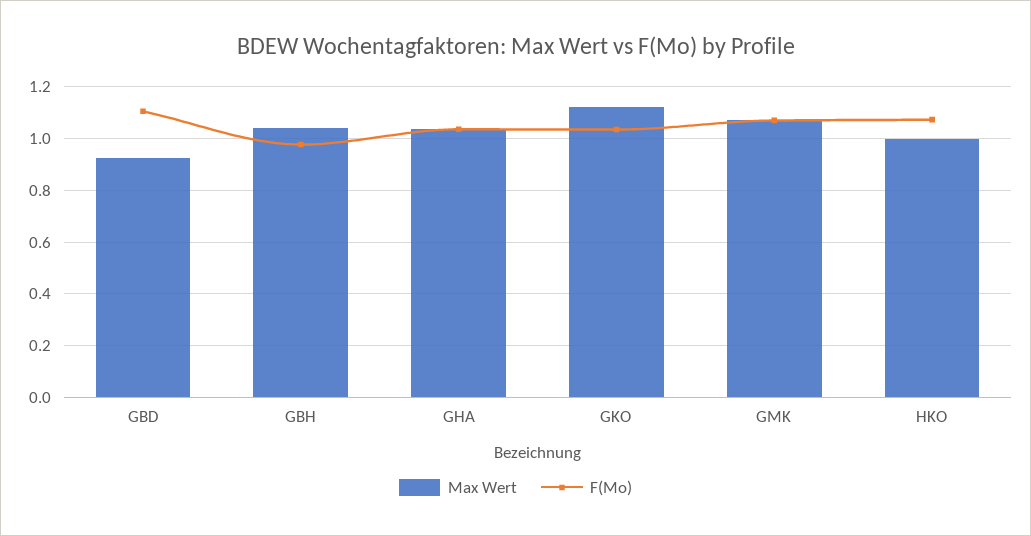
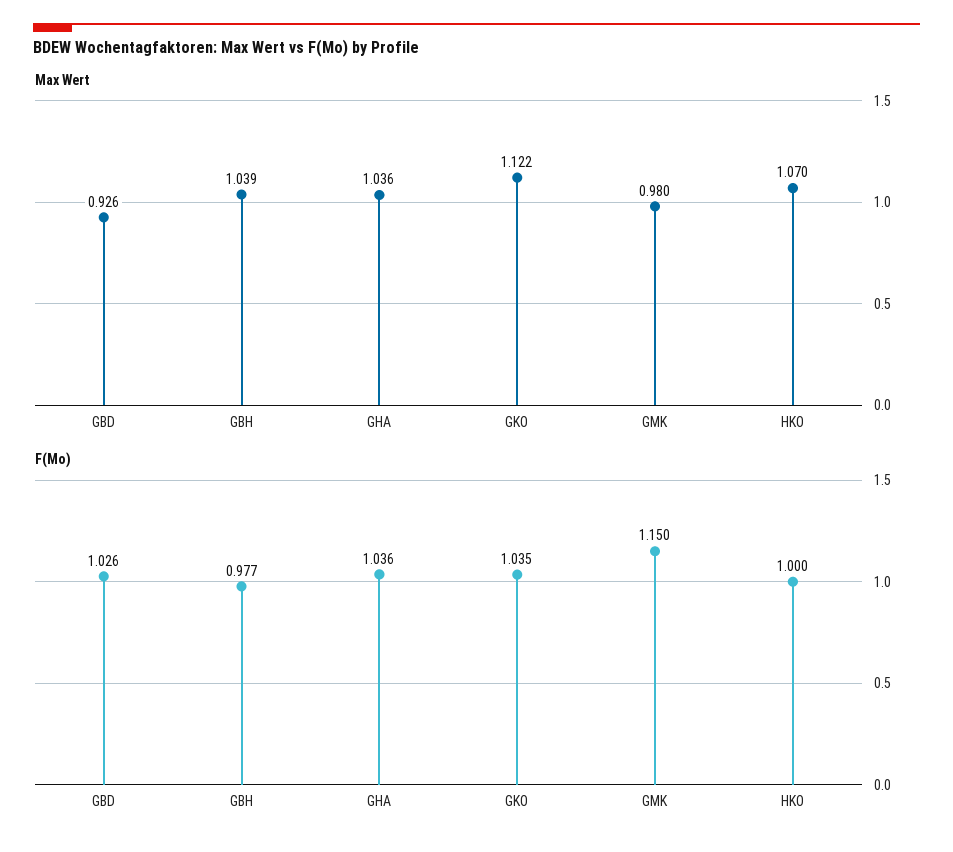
  {
    "Max Wert": {
      "GBD": 0.926,
      "GBH": 1.039,
      "GHA": 1.036,
      "GKO": 1.122,
-     "GMK": 1.075,
+     "GMK": 0.98,
-     "HKO": 1
+     "HKO": 1.07
    },
    "F(Mo)": {
-     "GBD": 1.1,
+     "GBD": 1.026,
      "GBH": 0.977,
      "GHA": 1.036,
      "GKO": 1.035,
-     "GMK": 1.075,
+     "GMK": 1.15,
-     "HKO": 1.075
+     "HKO": 1
    }
  }

